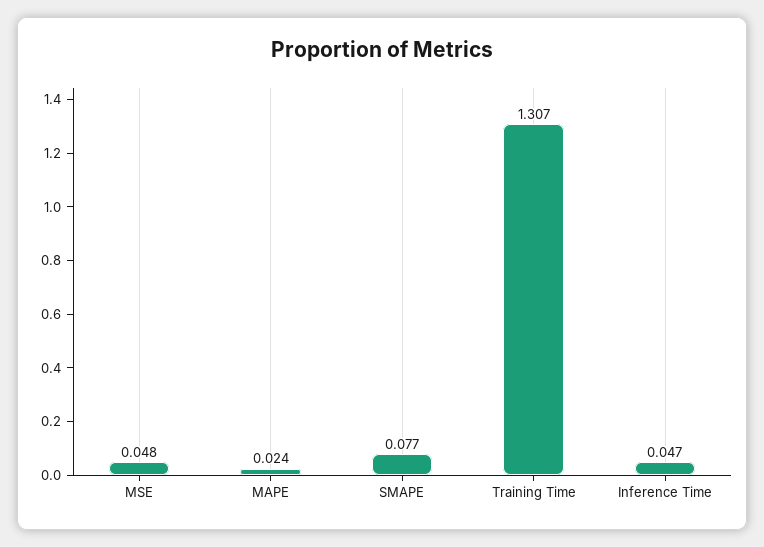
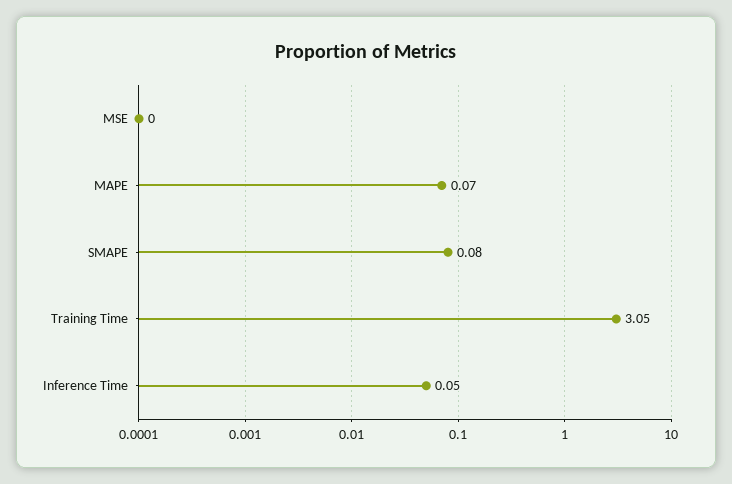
  {
-   "MSE": 0.048,
+   "MSE": 0,
-   "MAPE": 0.024,
+   "MAPE": 0.07,
    "SMAPE": 0.077,
-   "Training Time": 1.307,
+   "Training Time": 3.05,
    "Inference Time": 0.047
  }

